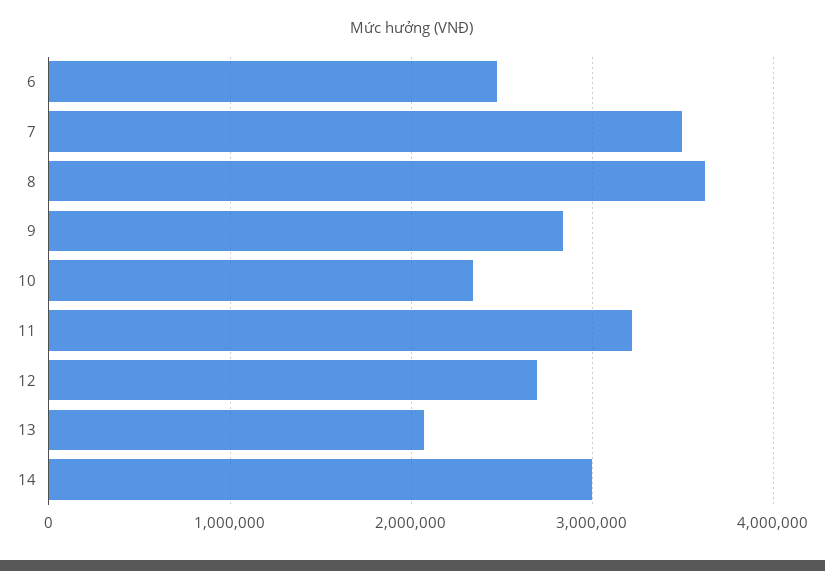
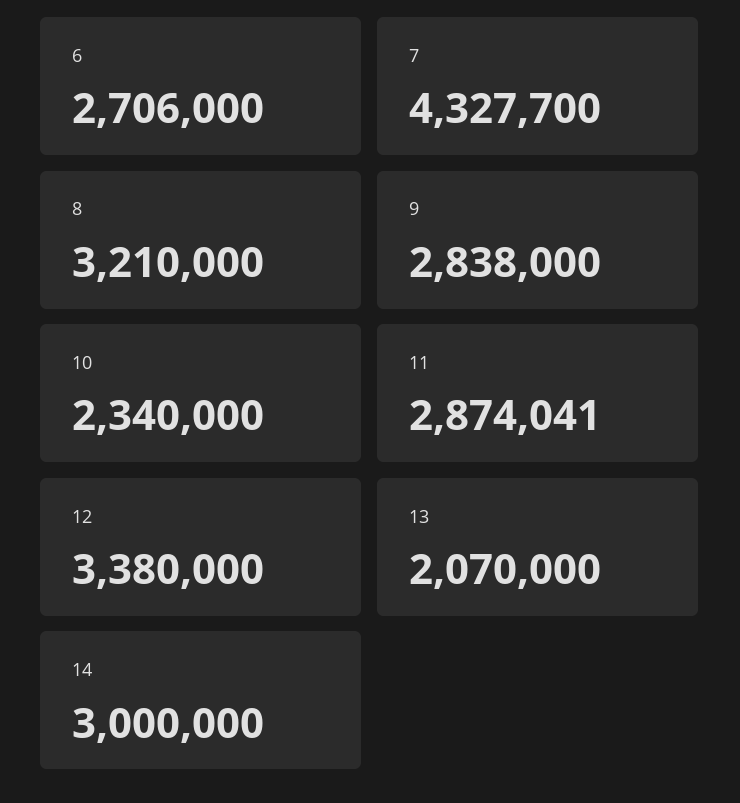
  {
-   "6": 2500000,
+   "6": 2706000,
-   "7": 3500000,
+   "7": 4327700,
-   "8": 3600000,
+   "8": 3210000,
    "9": 2838000,
    "10": 2340000,
-   "11": 3200000,
+   "11": 2874041,
-   "12": 2700000,
+   "12": 3380000,
    "13": 2070000,
    "14": 3000000
  }

